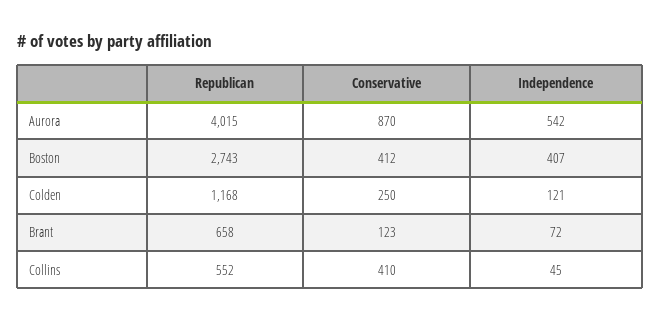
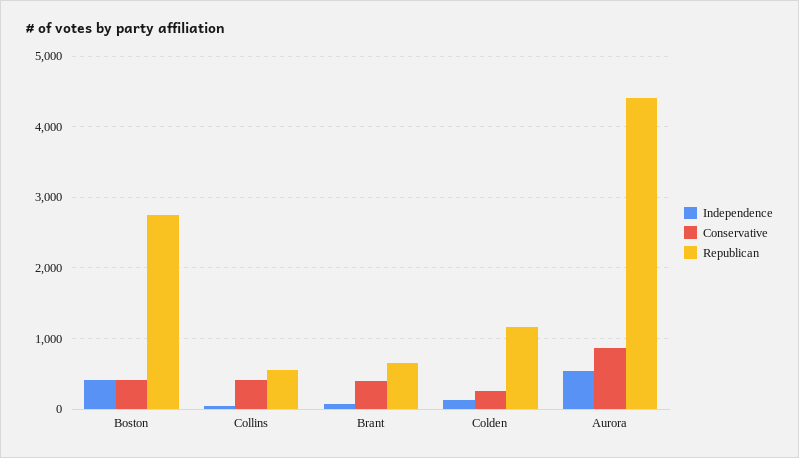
  {
    "Republican": {
-     "Aurora": 4015,
+     "Aurora": 4400,
      "Boston": 2743,
      "Colden": 1168,
      "Brant": 658,
      "Collins": 552
    },
    "Conservative": {
      "Aurora": 870,
      "Boston": 412,
      "Colden": 250,
-     "Brant": 123,
+     "Brant": 400,
      "Collins": 410
    },
    "Independence": {
      "Aurora": 542,
      "Boston": 407,
      "Colden": 121,
      "Brant": 72,
      "Collins": 45
    }
  }

